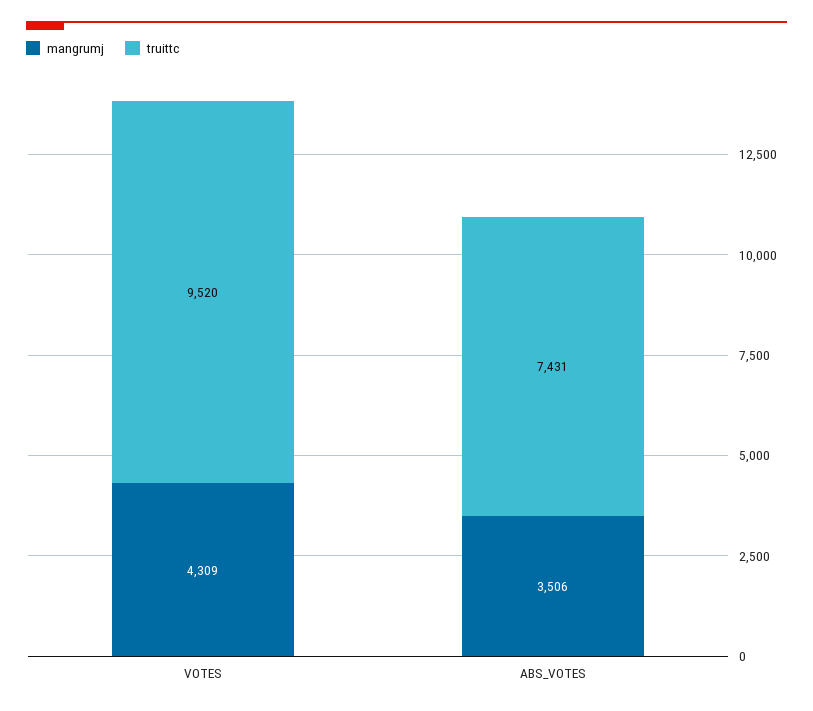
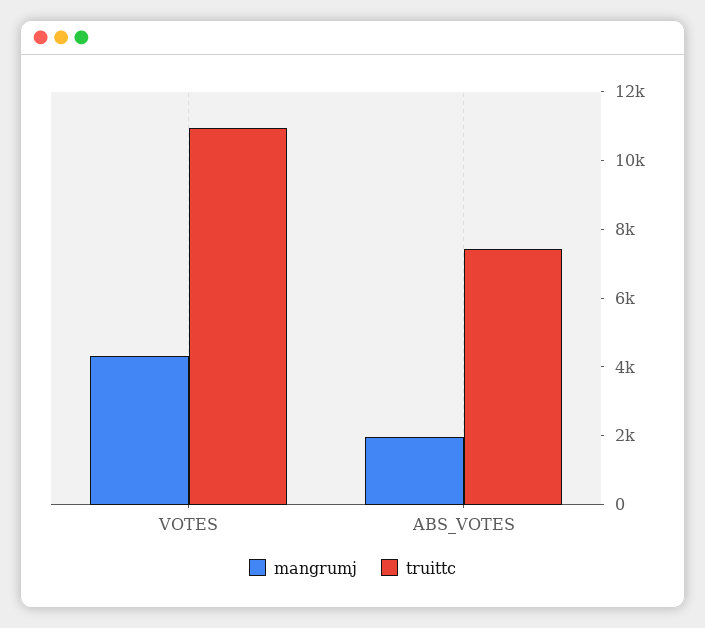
  {
    "mangrumj": {
      "VOTES": 4309,
-     "ABS_VOTES": 3506
+     "ABS_VOTES": 2000
    },
    "truittc": {
-     "VOTES": 9520,
+     "VOTES": 11000,
      "ABS_VOTES": 7431
    }
  }

